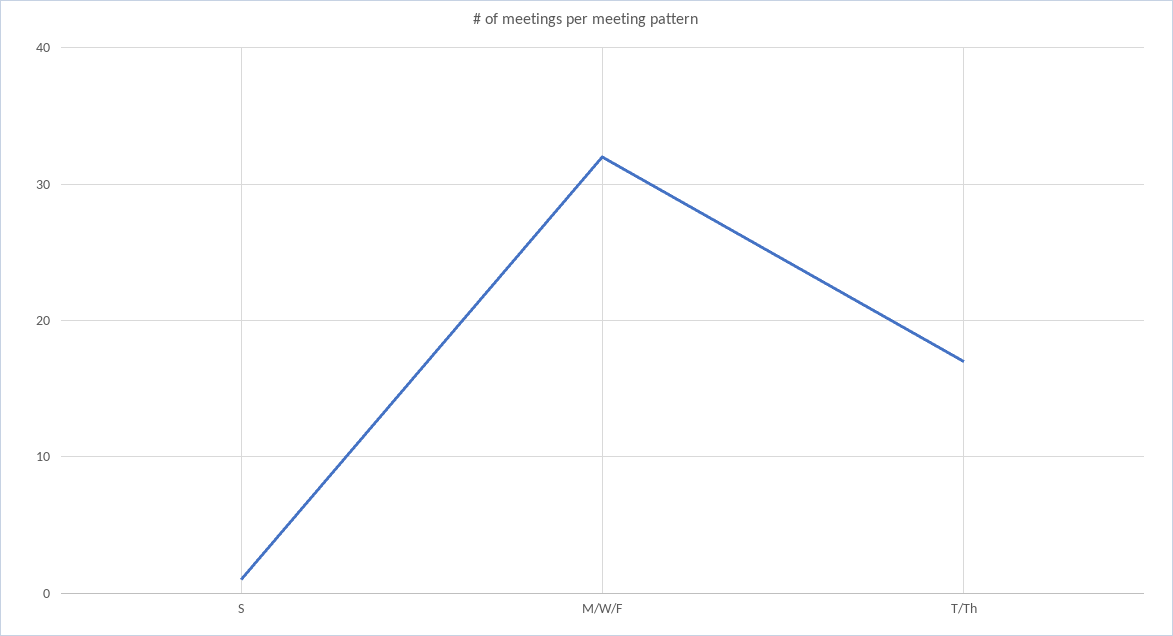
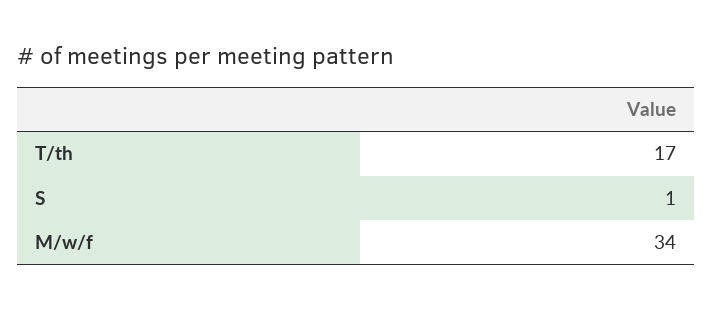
  {
    "S": 1,
-   "M/W/F": 32,
+   "M/W/F": 34,
    "T/Th": 17
  }

